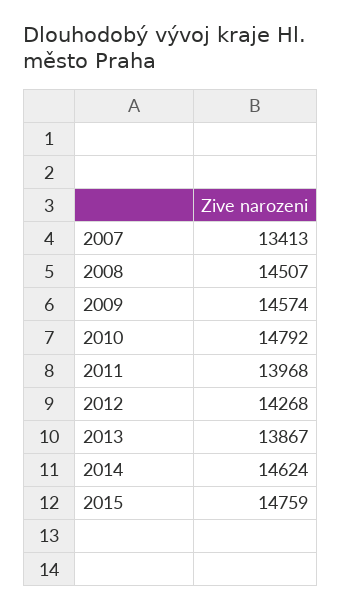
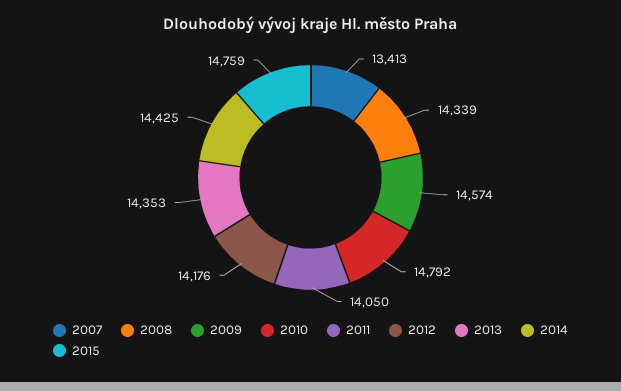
  {
    "2007": 13413,
-   "2008": 14507,
+   "2008": 14339,
    "2009": 14574,
    "2010": 14792,
-   "2011": 13968,
+   "2011": 14050,
-   "2012": 14268,
+   "2012": 14176,
-   "2013": 13867,
+   "2013": 14353,
-   "2014": 14624,
+   "2014": 14425,
    "2015": 14759
  }

